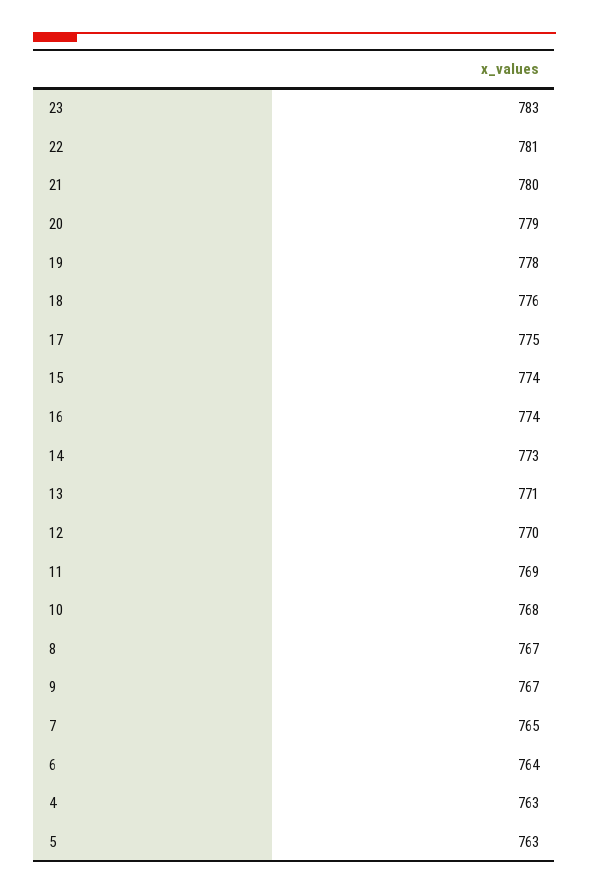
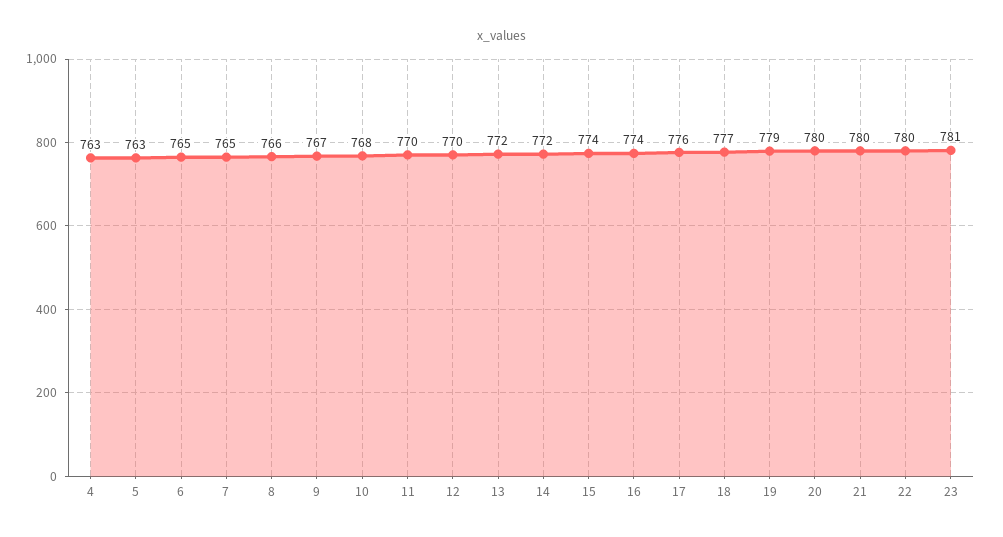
  {
-   "23": 783,
+   "23": 781,
-   "22": 781,
+   "22": 780,
    "21": 780,
-   "20": 779,
+   "20": 780,
-   "19": 778,
+   "19": 779,
-   "18": 776,
+   "18": 777,
-   "17": 775,
+   "17": 776,
    "15": 774,
    "16": 774,
-   "14": 773,
+   "14": 772,
-   "13": 771,
+   "13": 772,
    "12": 770,
-   "11": 769,
+   "11": 770,
    "10": 768,
-   "8": 767,
+   "8": 766,
    "9": 767,
    "7": 765,
-   "6": 764,
+   "6": 765,
    "4": 763,
    "5": 763
  }

